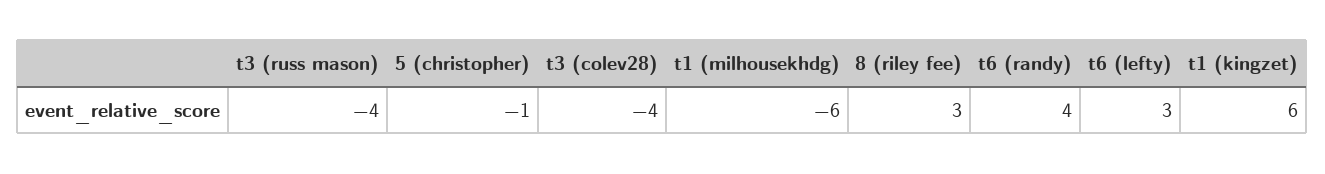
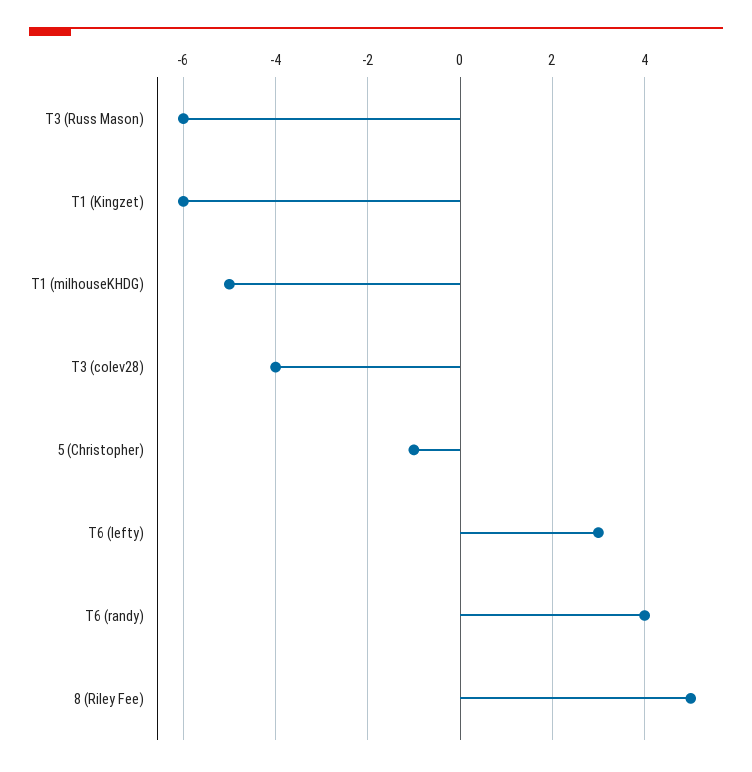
  {
-   "t3 (russ mason)": -4,
+   "t3 (russ mason)": -6,
    "5 (christopher)": -1,
    "t3 (colev28)": -4,
-   "t1 (milhousekhdg)": -6,
+   "t1 (milhousekhdg)": -5,
-   "8 (riley fee)": 3,
+   "8 (riley fee)": 5,
    "t6 (randy)": 4,
    "t6 (lefty)": 3,
-   "t1 (kingzet)": 6
+   "t1 (kingzet)": -6
  }

